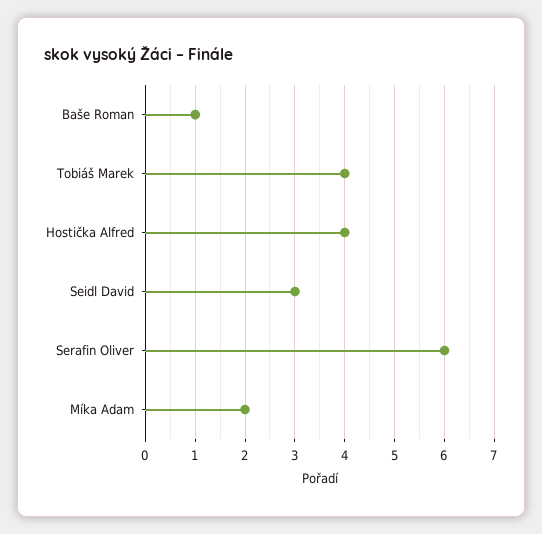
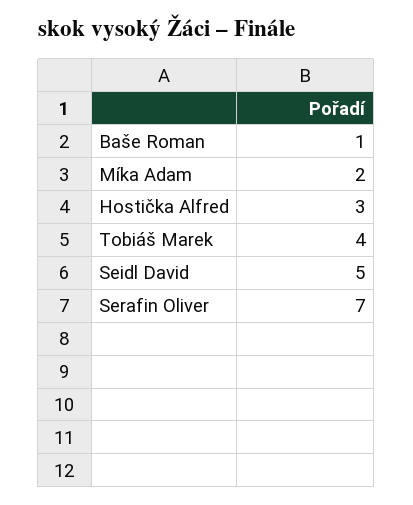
  {
    "Baše Roman": 1,
    "Tobiáš Marek": 4,
-   "Hostička Alfred": 4,
+   "Hostička Alfred": 3,
-   "Seidl David": 3,
+   "Seidl David": 5,
-   "Serafin Oliver": 6,
+   "Serafin Oliver": 7,
    "Míka Adam": 2
  }

